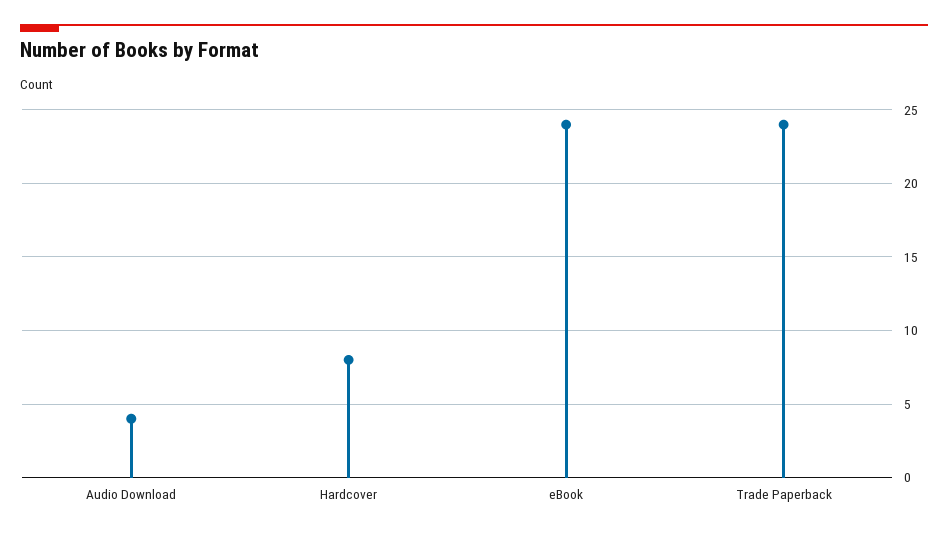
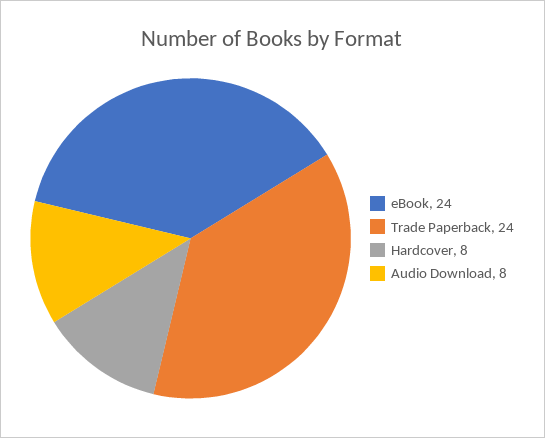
  {
-   "Audio Download": 4,
+   "Audio Download": 8,
    "Hardcover": 8,
    "eBook": 24,
    "Trade Paperback": 24
  }

